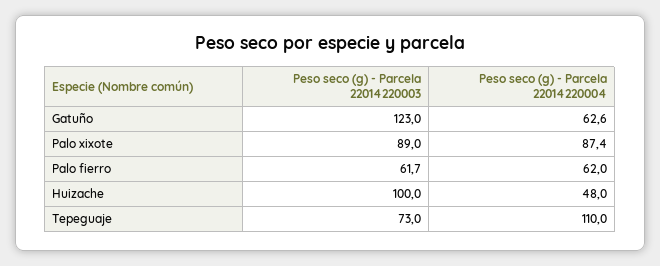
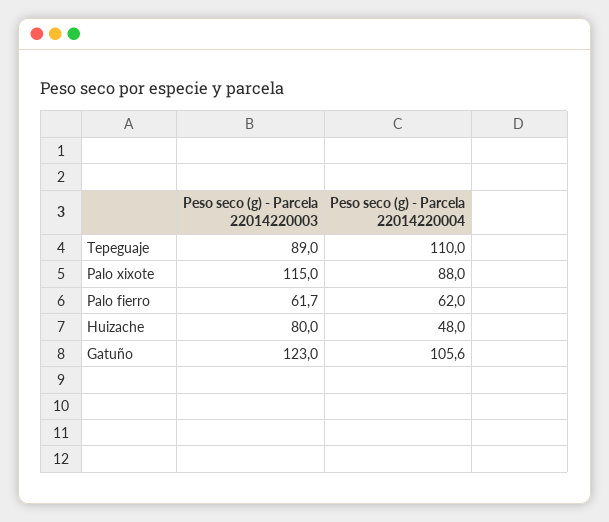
  {
    "Peso seco (g) - Parcela 22014220003": {
      "Gatuño": 123,
-     "Palo xixote": 89,
+     "Palo xixote": 115,
      "Palo fierro": 61.7,
-     "Huizache": 100,
+     "Huizache": 80,
-     "Tepeguaje": 73
+     "Tepeguaje": 89
    },
    "Peso seco (g) - Parcela 22014220004": {
-     "Gatuño": 62.6,
+     "Gatuño": 105.6,
-     "Palo xixote": 87.4,
+     "Palo xixote": 88,
      "Palo fierro": 62,
      "Huizache": 48,
      "Tepeguaje": 110
    }
  }

